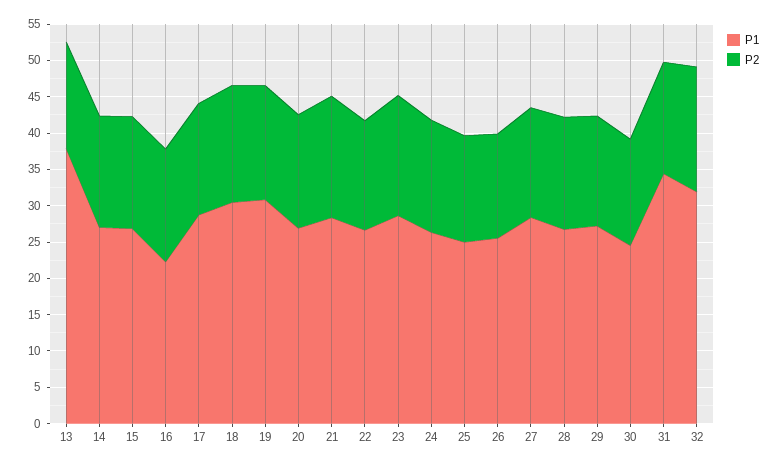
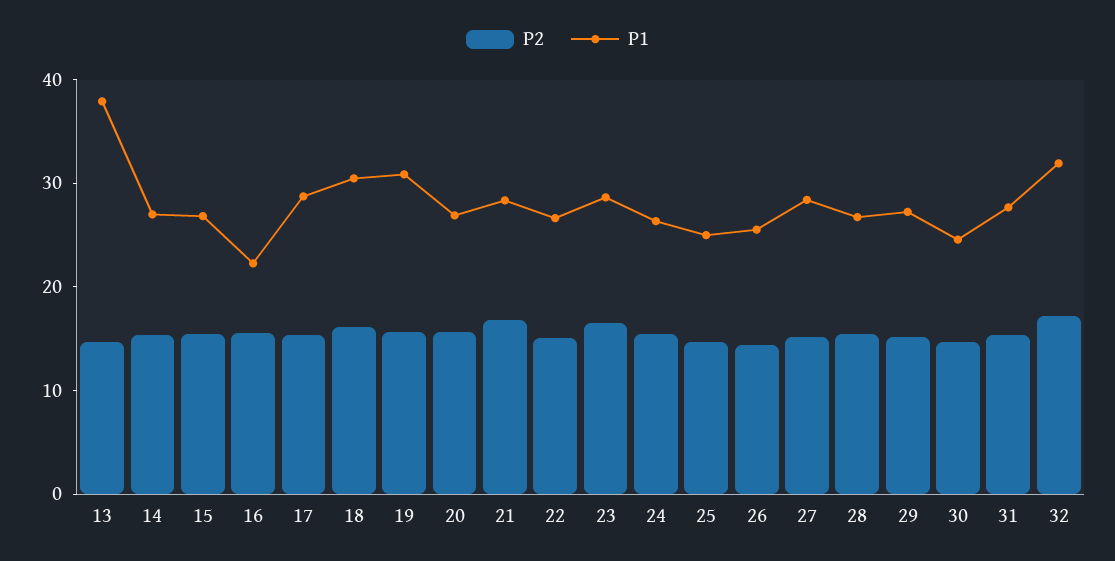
  {
    "P1": {
      "13": 38,
      "14": 28,
      "15": 26,
      "16": 22,
      "17": 28,
      "18": 30,
      "19": 30,
      "20": 26,
      "21": 28,
      "22": 26,
      "23": 28,
      "24": 26,
      "25": 24,
      "26": 26,
      "27": 28,
      "28": 26,
      "29": 28,
      "30": 24,
-     "31": 35,
+     "31": 28,
      "32": 32
    },
    "P2": {
      "13": 14,
      "14": 16,
      "15": 16,
      "16": 16,
      "17": 16,
      "18": 16,
      "19": 16,
      "20": 16,
      "21": 16,
      "22": 16,
      "23": 16,
      "24": 16,
      "25": 14,
      "26": 14,
      "27": 16,
      "28": 16,
      "29": 16,
      "30": 14,
      "31": 16,
      "32": 18
    }
  }

